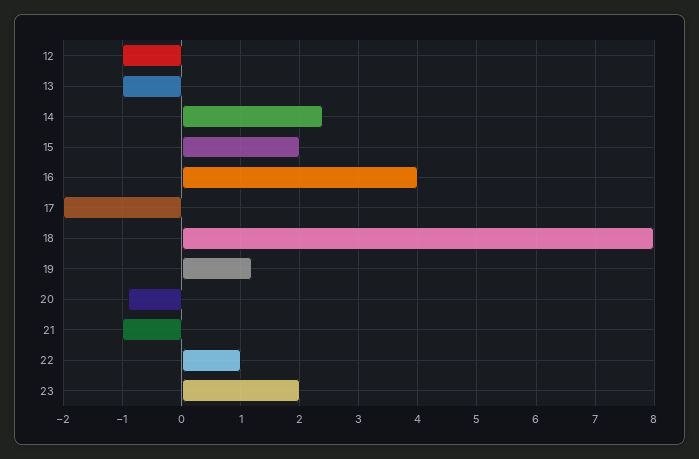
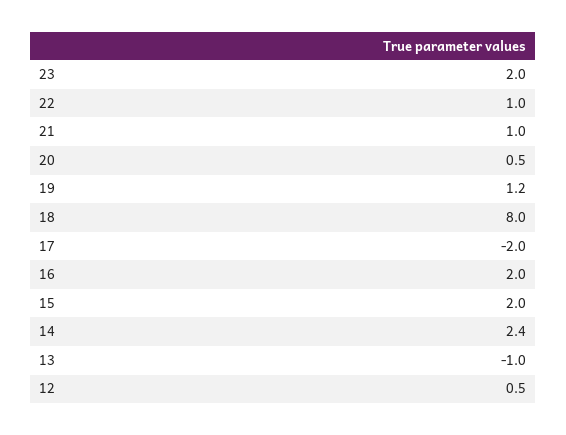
  {
-   "12": -1,
+   "12": 0.5,
    "13": -1,
    "14": 2.4,
    "15": 2,
-   "16": 4,
+   "16": 2,
    "17": -2,
    "18": 8,
    "19": 1.2,
-   "20": -1,
+   "20": 0.5,
-   "21": -1,
+   "21": 1,
    "22": 1,
    "23": 2
  }

